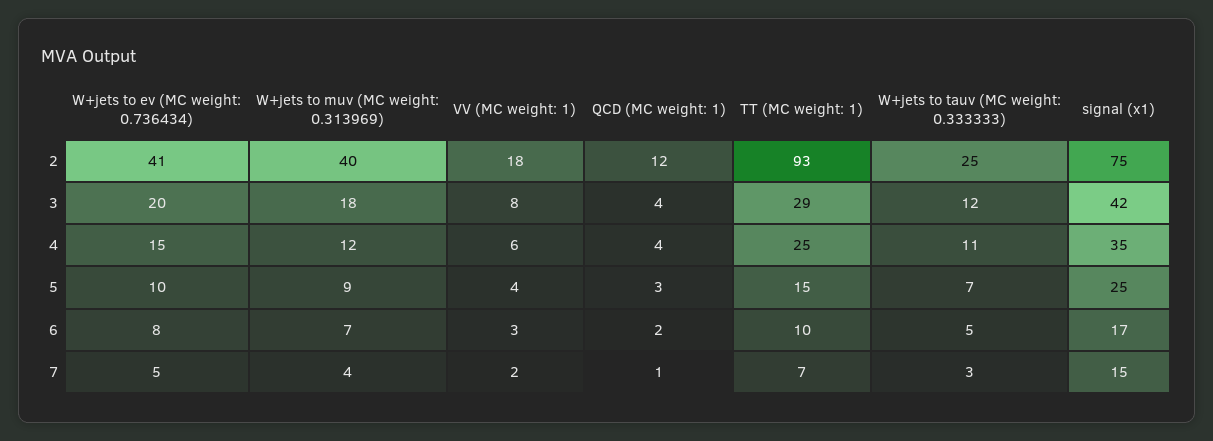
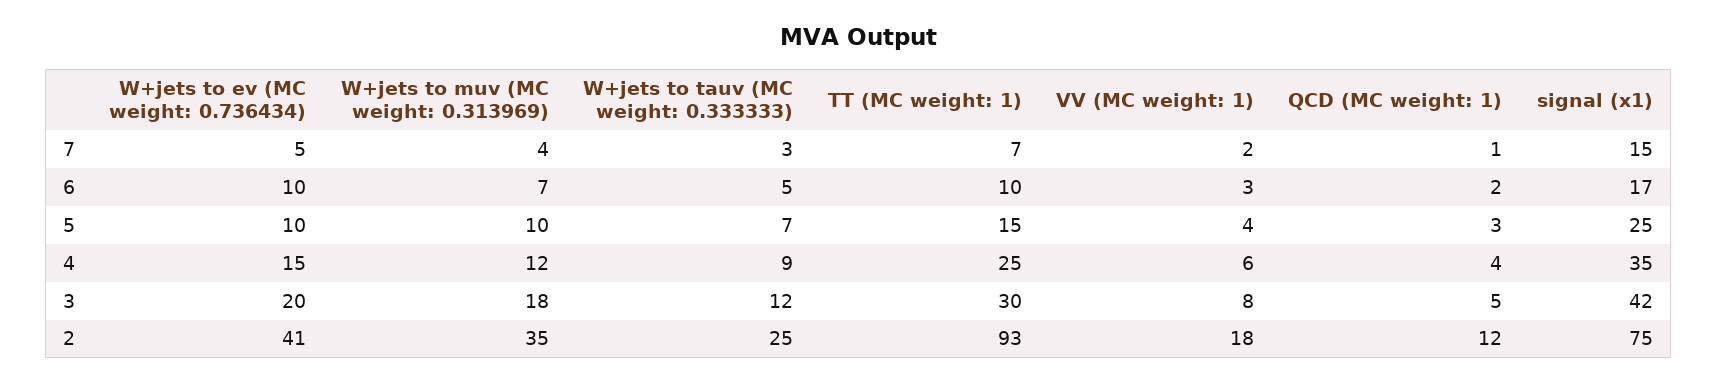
  {
    "W+jets to ev (MC weight: 0.736434)": {
      "2": 41,
      "3": 20,
      "4": 15,
      "5": 10,
-     "6": 8,
+     "6": 10,
      "7": 5
    },
    "W+jets to muv (MC weight: 0.313969)": {
-     "2": 40,
+     "2": 35,
      "3": 18,
      "4": 12,
-     "5": 9,
+     "5": 10,
      "6": 7,
      "7": 4
    },
    "VV (MC weight: 1)": {
      "2": 18,
      "3": 8,
      "4": 6,
      "5": 4,
      "6": 3,
      "7": 2
    },
    "QCD (MC weight: 1)": {
      "2": 12,
-     "3": 4,
+     "3": 5,
      "4": 4,
      "5": 3,
      "6": 2,
      "7": 1
    },
    "TT (MC weight: 1)": {
      "2": 93,
-     "3": 29,
+     "3": 30,
      "4": 25,
      "5": 15,
      "6": 10,
      "7": 7
    },
    "W+jets to tauv (MC weight: 0.333333)": {
      "2": 25,
      "3": 12,
-     "4": 11,
+     "4": 9,
      "5": 7,
      "6": 5,
      "7": 3
    },
    "signal (x1)": {
      "2": 75,
      "3": 42,
      "4": 35,
      "5": 25,
      "6": 17,
      "7": 15
    }
  }

